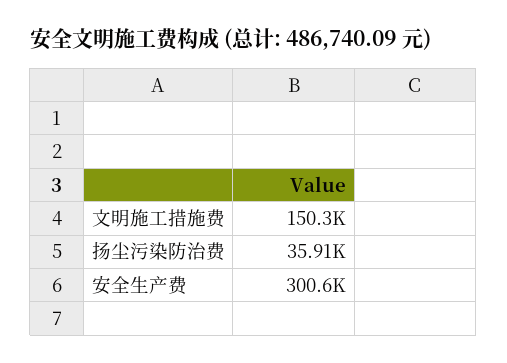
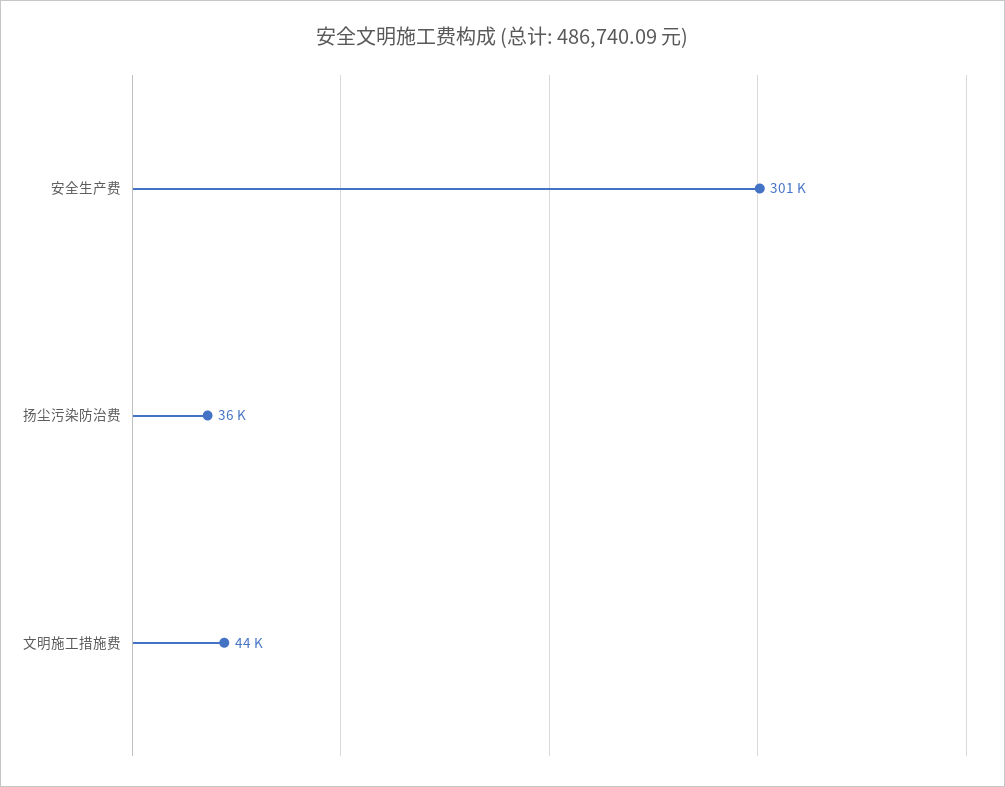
  {
-   "文明施工措施费": 150300,
+   "文明施工措施费": 44000,
    "扬尘污染防治费": 35910,
    "安全生产费": 300600
  }

